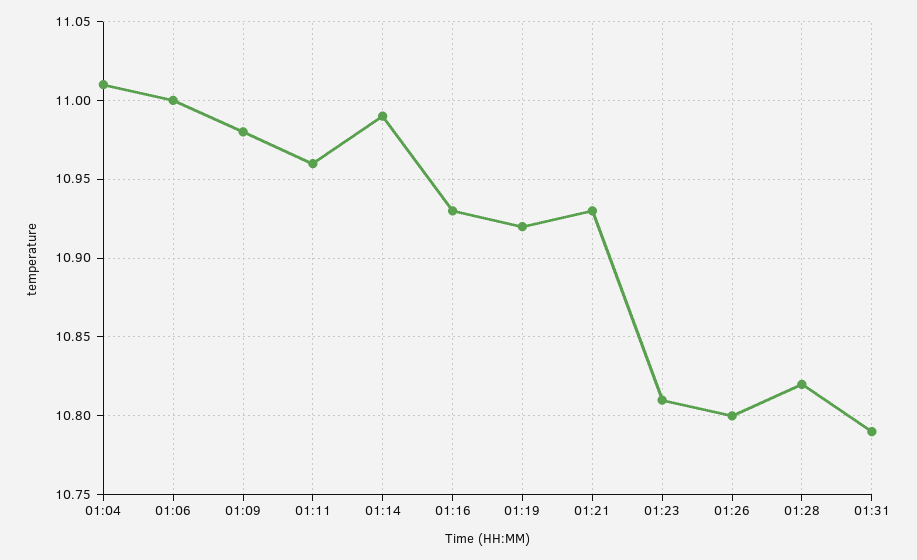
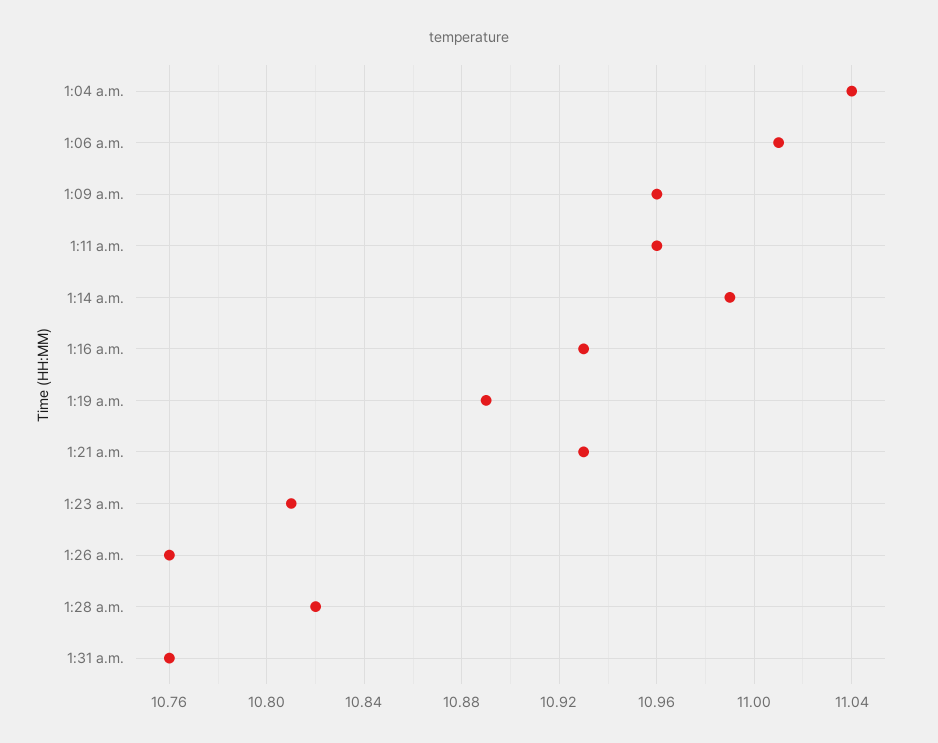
  {
-   "01:04": 11.01,
+   "01:04": 11.04,
-   "01:06": 11,
+   "01:06": 11.01,
-   "01:09": 10.98,
+   "01:09": 10.96,
    "01:11": 10.96,
    "01:14": 10.99,
    "01:16": 10.93,
-   "01:19": 10.92,
+   "01:19": 10.89,
    "01:21": 10.93,
    "01:23": 10.81,
-   "01:26": 10.8,
+   "01:26": 10.76,
    "01:28": 10.82,
-   "01:31": 10.79
+   "01:31": 10.76
  }

